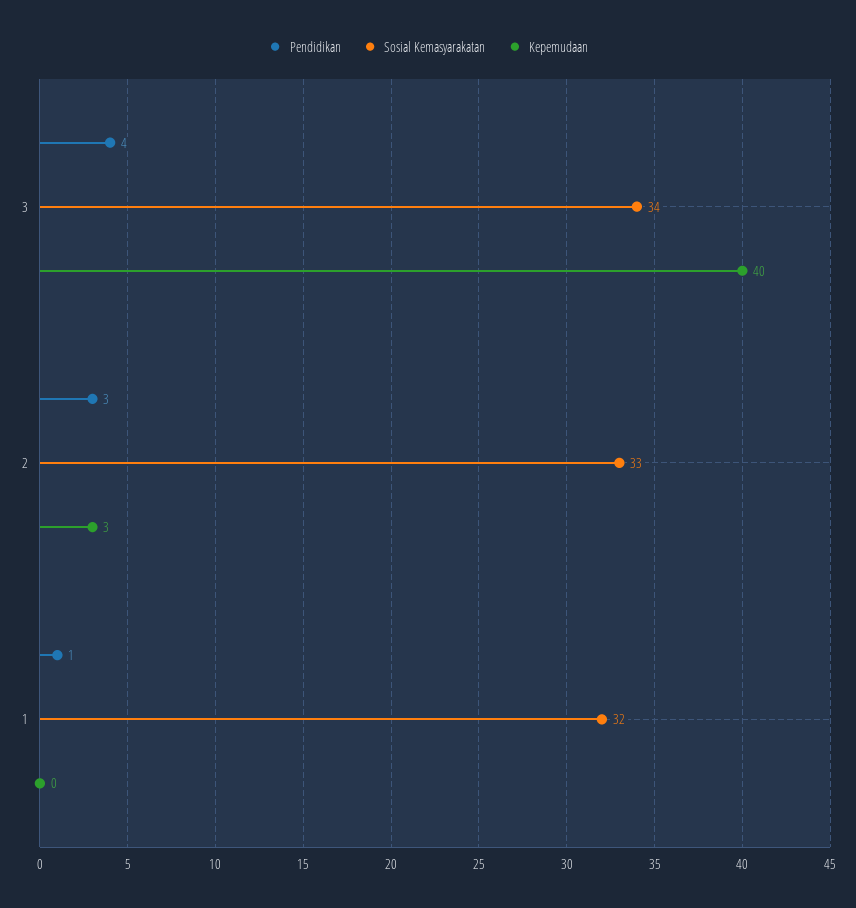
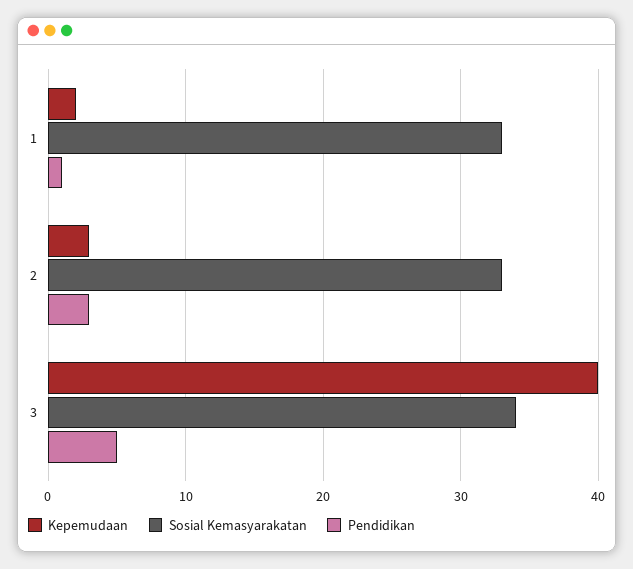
  {
    "Pendidikan": {
-     "3": 4,
+     "3": 5,
      "2": 3,
      "1": 1
    },
    "Sosial Kemasyarakatan": {
      "3": 34,
      "2": 33,
-     "1": 32
+     "1": 33
    },
    "Kepemudaan": {
      "3": 40,
      "2": 3,
-     "1": 0
+     "1": 2
    }
  }

